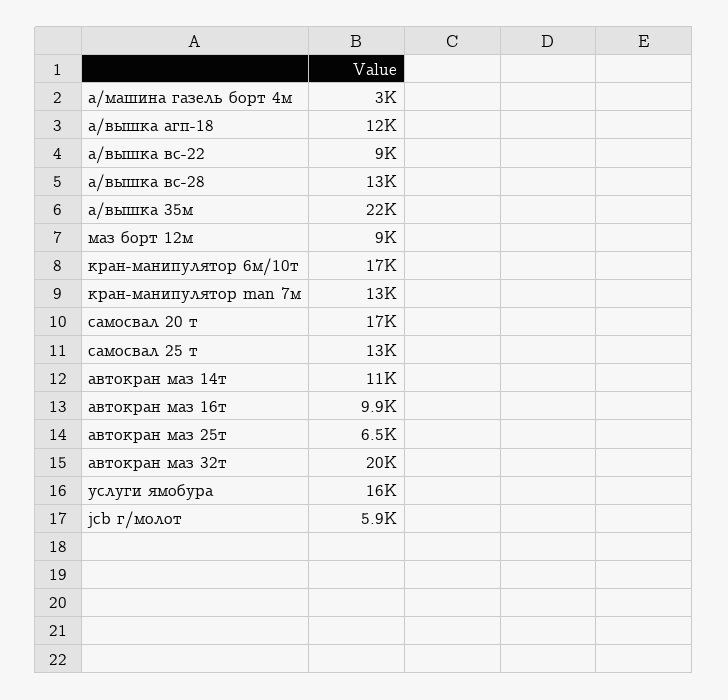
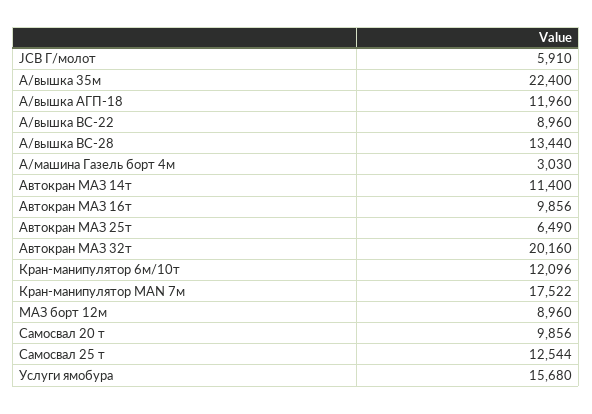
  {
    "а/машина газель борт 4м": 3030,
    "а/вышка агп-18": 11960,
    "а/вышка вс-22": 8960,
    "а/вышка вс-28": 13440,
    "а/вышка 35м": 22400,
    "маз борт 12м": 8960,
-   "кран-манипулятор 6м/10т": 17000,
+   "кран-манипулятор 6м/10т": 12096,
-   "кран-манипулятор man 7м": 13000,
+   "кран-манипулятор man 7м": 17522,
-   "самосвал 20 т": 17000,
+   "самосвал 20 т": 9856,
    "самосвал 25 т": 12544,
    "автокран маз 14т": 11400,
    "автокран маз 16т": 9856,
    "автокран маз 25т": 6490,
    "автокран маз 32т": 20160,
    "услуги ямобура": 15680,
    "jcb г/молот": 5910
  }

